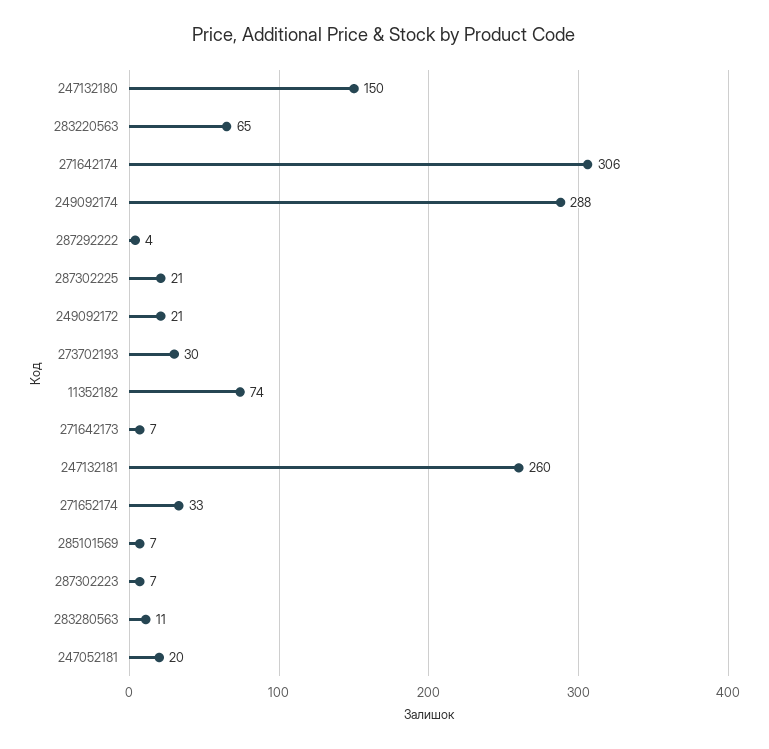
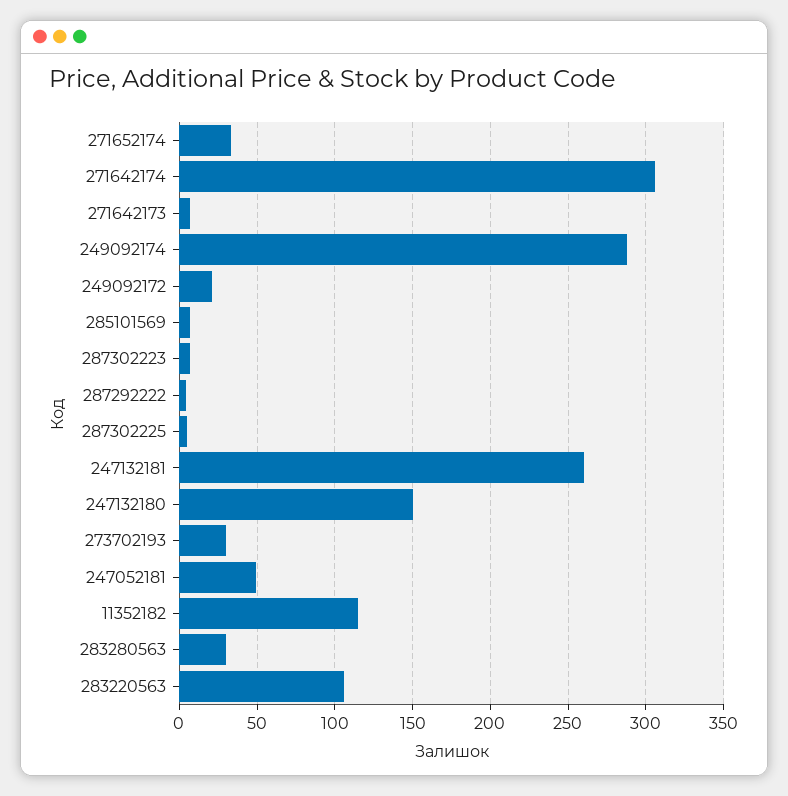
  {
    "247132180": 150,
-   "283220563": 65,
+   "283220563": 105,
    "271642174": 306,
    "249092174": 288,
    "287292222": 4,
-   "287302225": 21,
+   "287302225": 5,
    "249092172": 21,
    "273702193": 30,
-   "11352182": 74,
+   "11352182": 115,
    "271642173": 7,
    "247132181": 260,
    "271652174": 33,
    "285101569": 7,
    "287302223": 7,
-   "283280563": 11,
+   "283280563": 30,
-   "247052181": 20
+   "247052181": 50
  }

